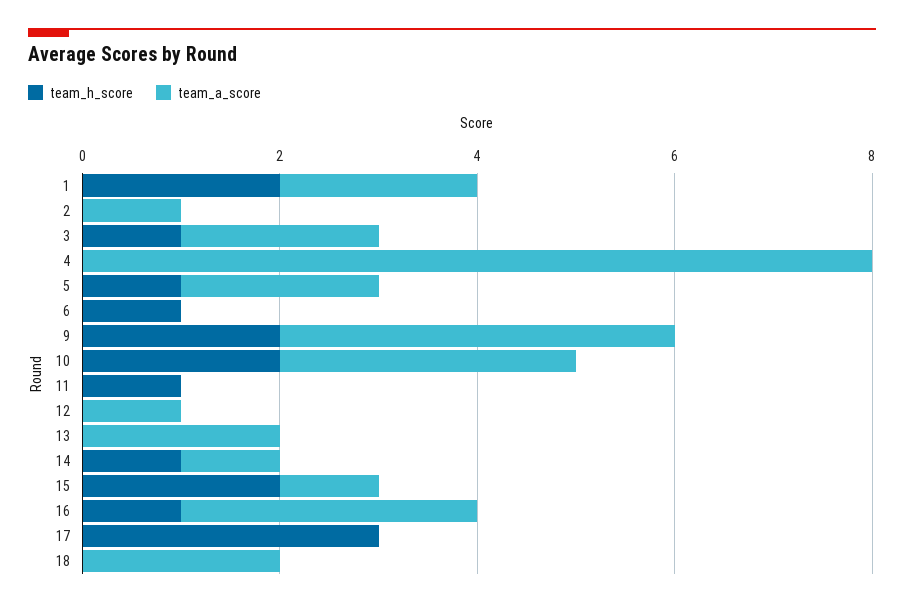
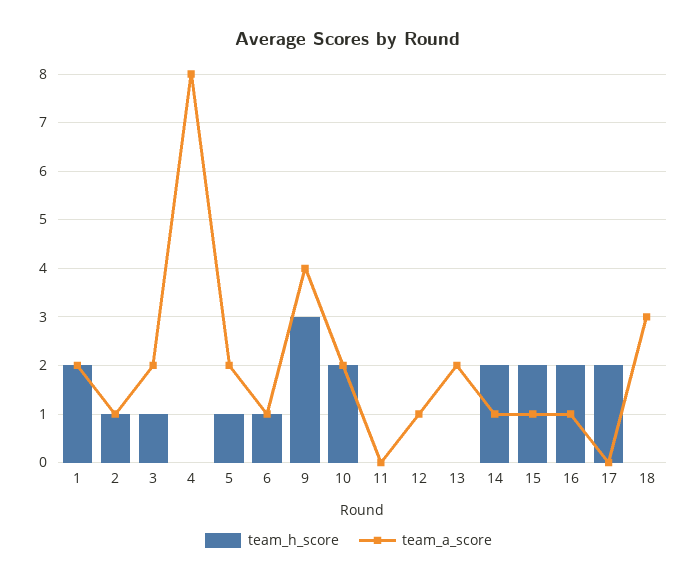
  {
    "team_h_score": {
      "1": 2,
-     "2": 0,
+     "2": 1,
      "3": 1,
      "4": 0,
      "5": 1,
      "6": 1,
-     "9": 2,
+     "9": 3,
      "10": 2,
-     "11": 1,
+     "11": 0,
      "12": 0,
      "13": 0,
-     "14": 1,
+     "14": 2,
      "15": 2,
-     "16": 1,
+     "16": 2,
-     "17": 3,
+     "17": 2,
      "18": 0
    },
    "team_a_score": {
      "1": 2,
      "2": 1,
      "3": 2,
      "4": 8,
      "5": 2,
-     "6": 0,
+     "6": 1,
      "9": 4,
-     "10": 3,
+     "10": 2,
      "11": 0,
      "12": 1,
      "13": 2,
      "14": 1,
      "15": 1,
-     "16": 3,
+     "16": 1,
      "17": 0,
-     "18": 2
+     "18": 3
    }
  }

